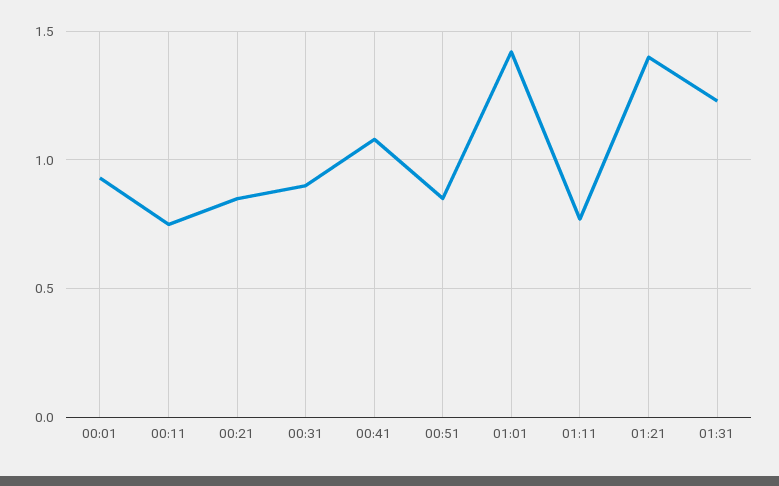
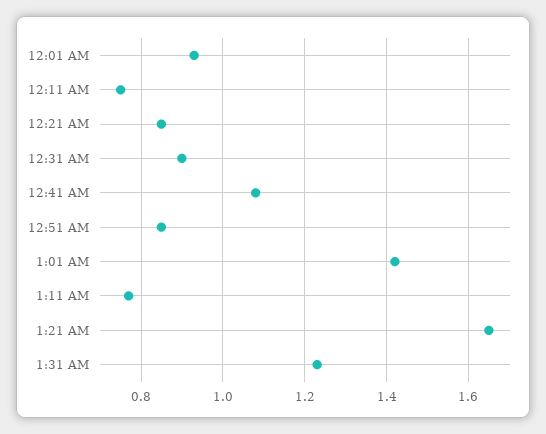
  {
    "00:01": 0.95,
    "00:11": 0.75,
    "00:21": 0.85,
    "00:31": 0.9,
    "00:41": 1.1,
    "00:51": 0.85,
    "01:01": 1.4,
    "01:11": 0.75,
-   "01:21": 1.4,
+   "01:21": 1.65,
    "01:31": 1.25
  }

